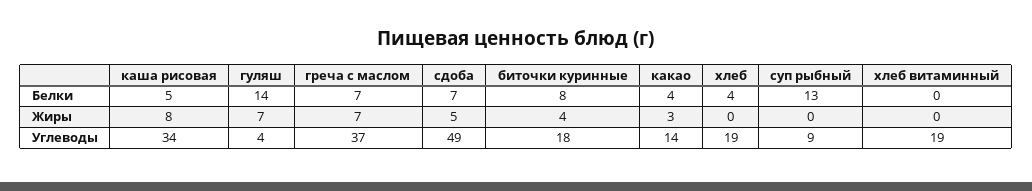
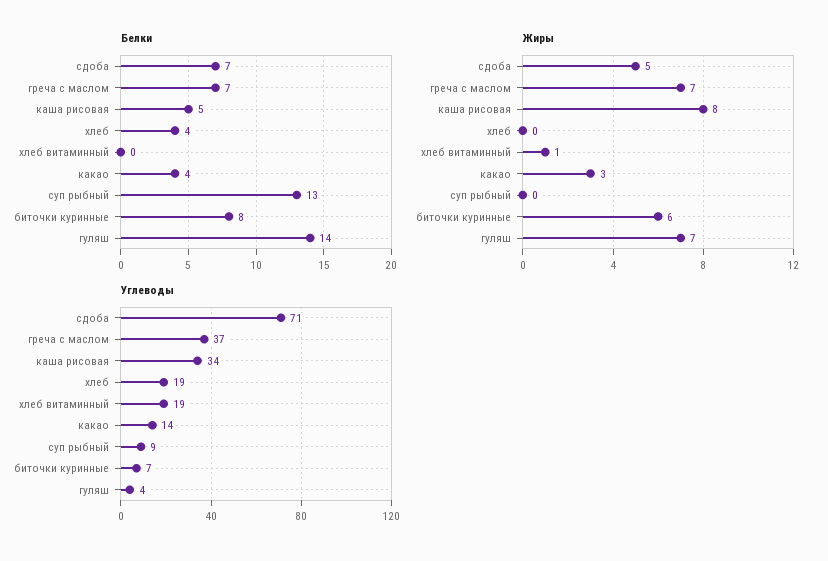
  {
    "Белки": {
      "каша рисовая": 5,
      "гуляш": 14,
      "греча с маслом": 7,
      "сдоба": 7,
      "биточки куринные": 8,
      "какао": 4,
      "хлеб": 4,
      "суп рыбный": 13,
      "хлеб витаминный": 0
    },
    "Жиры": {
      "каша рисовая": 8,
      "гуляш": 7,
      "греча с маслом": 7,
      "сдоба": 5,
-     "биточки куринные": 4,
+     "биточки куринные": 6,
      "какао": 3,
      "хлеб": 0,
      "суп рыбный": 0,
-     "хлеб витаминный": 0
+     "хлеб витаминный": 1
    },
    "Углеводы": {
      "каша рисовая": 34,
      "гуляш": 4,
      "греча с маслом": 37,
-     "сдоба": 49,
+     "сдоба": 71,
-     "биточки куринные": 18,
+     "биточки куринные": 7,
      "какао": 14,
      "хлеб": 19,
      "суп рыбный": 9,
      "хлеб витаминный": 19
    }
  }

